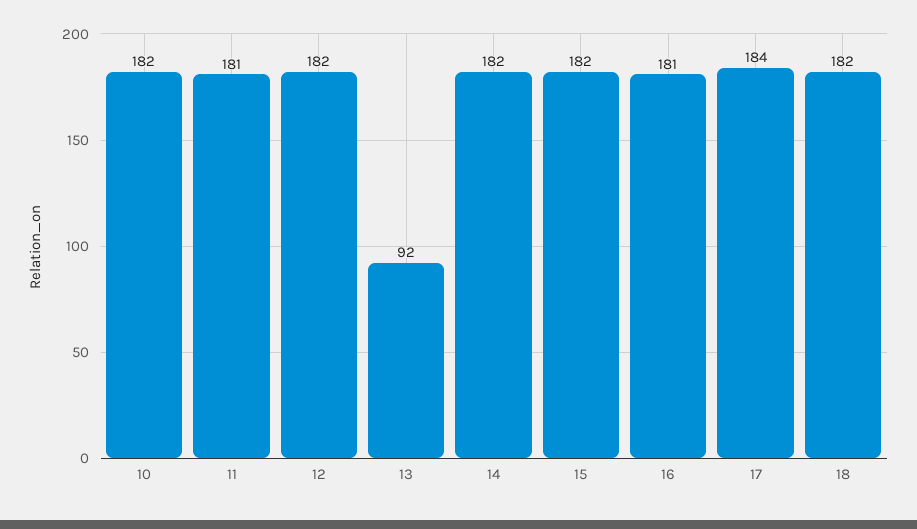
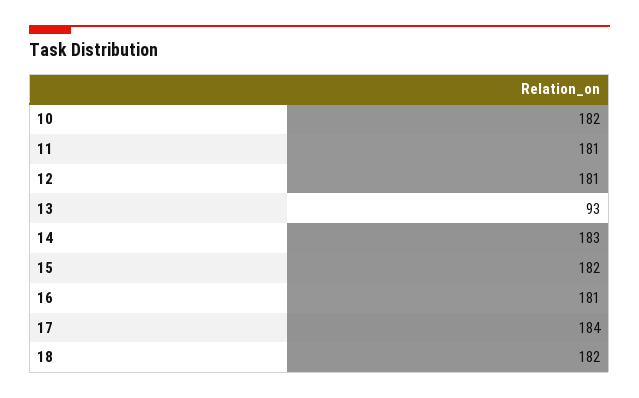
  {
    "10": 182,
    "11": 181,
-   "12": 182,
+   "12": 181,
-   "13": 92,
+   "13": 93,
-   "14": 182,
+   "14": 183,
    "15": 182,
    "16": 181,
    "17": 184,
    "18": 182
  }

